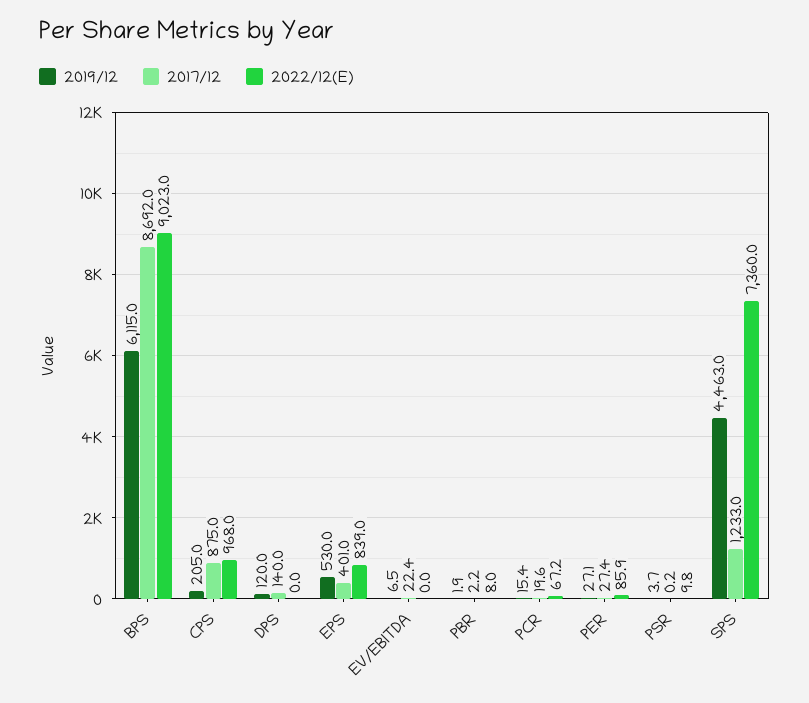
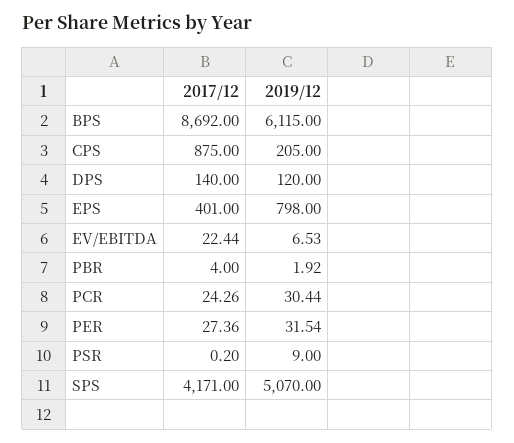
  {
    "2019/12": {
      "BPS": 6115,
      "CPS": 205,
      "DPS": 120,
-     "EPS": 530,
+     "EPS": 798,
      "EV/EBITDA": 6.53,
      "PBR": 1.92,
-     "PCR": 15.4,
+     "PCR": 30.44,
-     "PER": 27.1,
+     "PER": 31.54,
-     "PSR": 3.7,
+     "PSR": 9,
-     "SPS": 4463
+     "SPS": 5070
    },
    "2017/12": {
      "BPS": 8692,
      "CPS": 875,
      "DPS": 140,
      "EPS": 401,
      "EV/EBITDA": 22.44,
-     "PBR": 2.2,
+     "PBR": 4,
-     "PCR": 19.6,
+     "PCR": 24.26,
      "PER": 27.36,
      "PSR": 0.2,
-     "SPS": 1233
+     "SPS": 4171
-   },
+   }
-   "2022/12(E)": {
-     "BPS": 9023,
-     "CPS": 968,
-     "DPS": 0,
-     "EPS": 839,
-     "EV/EBITDA": 0,
-     "PBR": 8,
-     "PCR": 67.2,
-     "PER": 85.9,
-     "PSR": 9.8,
-     "SPS": 7360
-   }
  }

